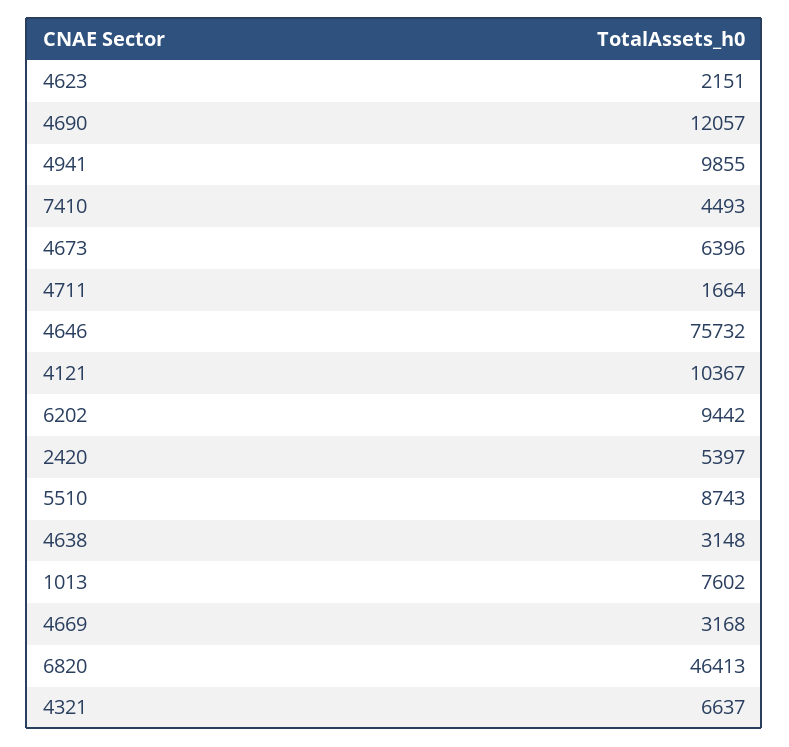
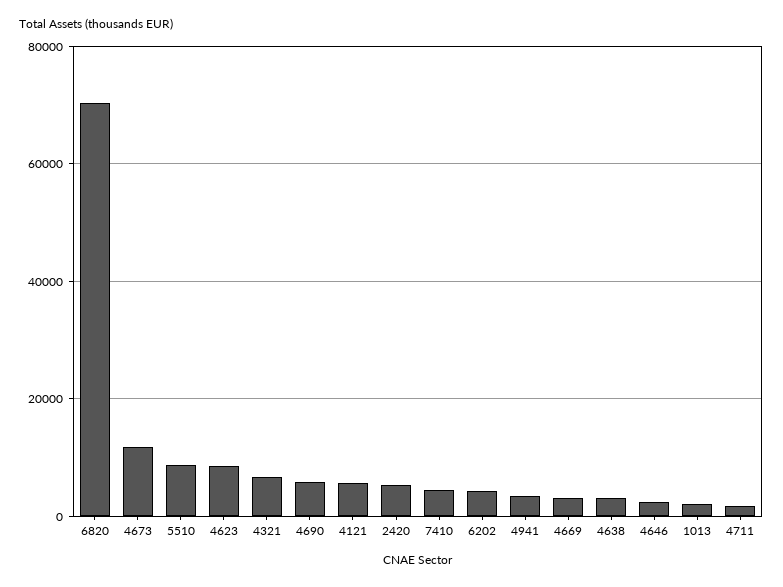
  {
-   "4623": 2151,
+   "4623": 8000,
-   "4690": 12057,
+   "4690": 6000,
-   "4941": 9855,
+   "4941": 4000,
    "7410": 4493,
-   "4673": 6396,
+   "4673": 12000,
    "4711": 1664,
-   "4646": 75732,
+   "4646": 2000,
-   "4121": 10367,
+   "4121": 6000,
-   "6202": 9442,
+   "6202": 4000,
    "2420": 5397,
    "5510": 8743,
    "4638": 3148,
-   "1013": 7602,
+   "1013": 2000,
    "4669": 3168,
-   "6820": 46413,
+   "6820": 70000,
    "4321": 6637
  }

